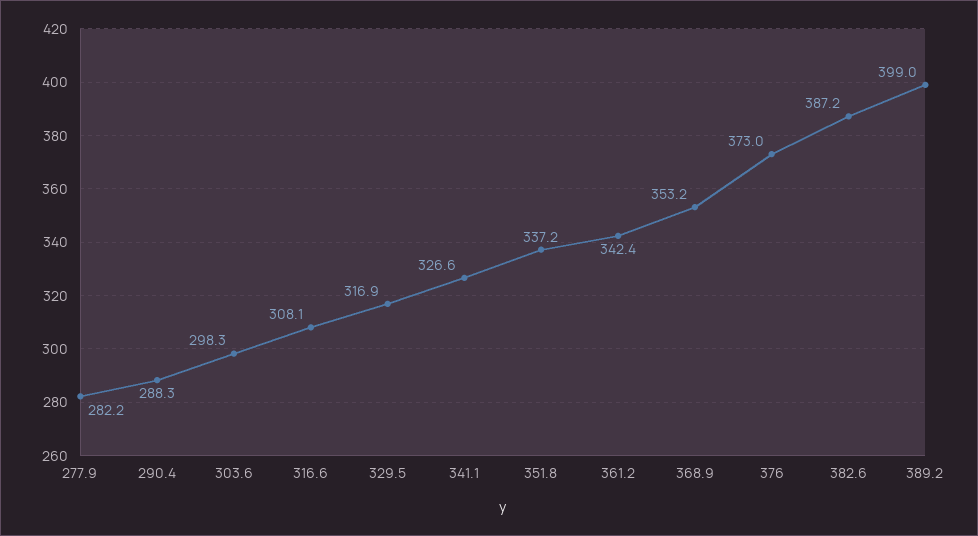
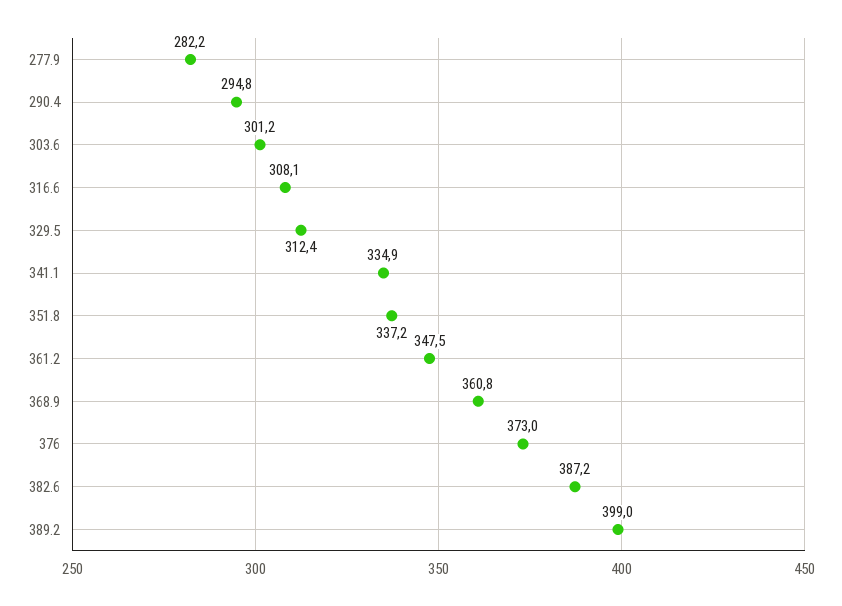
  {
    "277.9": 282.2,
-   "290.4": 288.3,
+   "290.4": 294.8,
-   "303.6": 298.3,
+   "303.6": 301.2,
    "316.6": 308.1,
-   "329.5": 316.9,
+   "329.5": 312.4,
-   "341.1": 326.6,
+   "341.1": 334.9,
    "351.8": 337.2,
-   "361.2": 342.4,
+   "361.2": 347.5,
-   "368.9": 353.2,
+   "368.9": 360.8,
    "376": 373,
    "382.6": 387.2,
    "389.2": 399
  }

